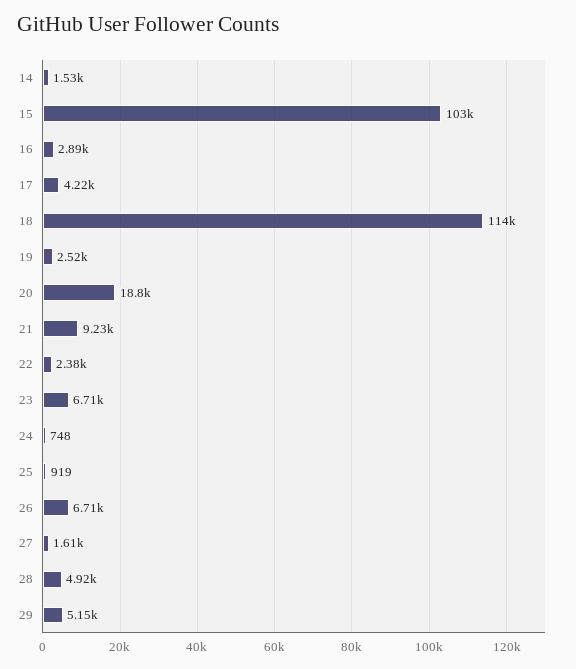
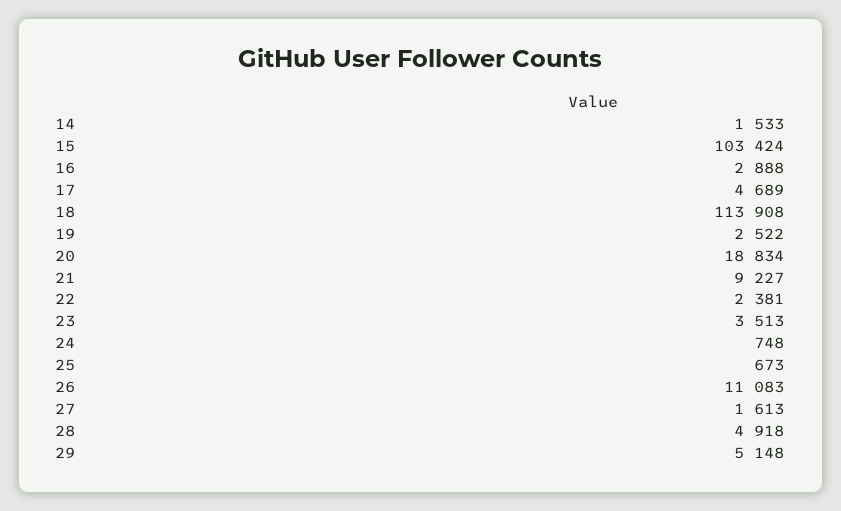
  {
    "14": 1533,
    "15": 103424,
    "16": 2888,
-   "17": 4220,
+   "17": 4689,
    "18": 113908,
    "19": 2522,
    "20": 18834,
    "21": 9227,
    "22": 2381,
-   "23": 6710,
+   "23": 3513,
    "24": 748,
-   "25": 919,
+   "25": 673,
-   "26": 6710,
+   "26": 11083,
    "27": 1613,
    "28": 4918,
    "29": 5148
  }

